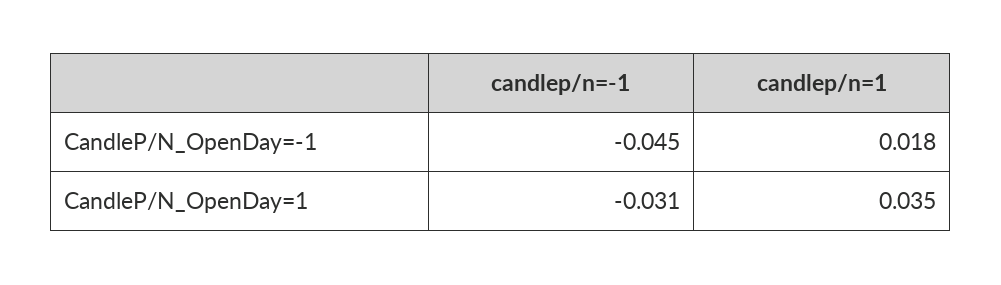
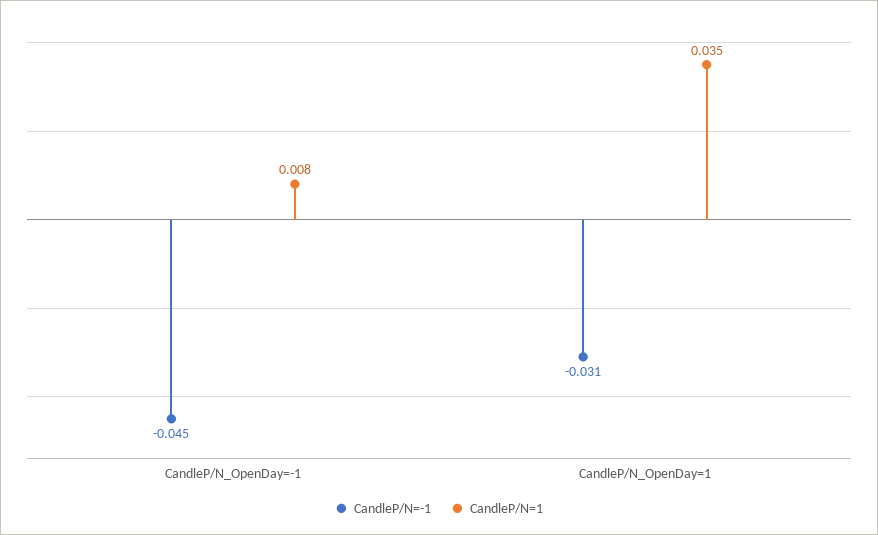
  {
    "candlep/n=-1": {
      "CandleP/N_OpenDay=-1": -0.045,
      "CandleP/N_OpenDay=1": -0.031
    },
    "candlep/n=1": {
-     "CandleP/N_OpenDay=-1": 0.018,
+     "CandleP/N_OpenDay=-1": 0.008,
      "CandleP/N_OpenDay=1": 0.035
    }
  }

